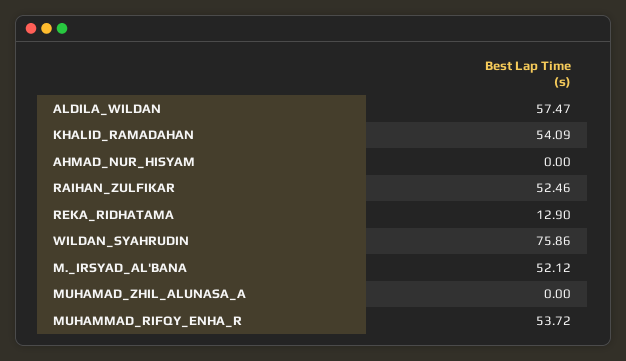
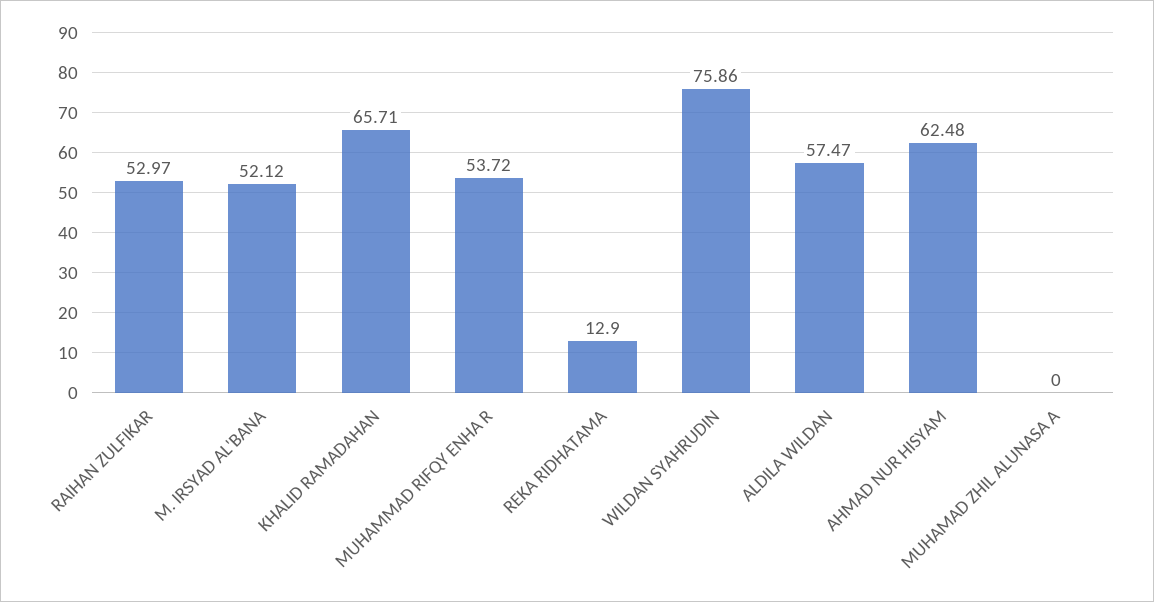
  {
    "ALDILA_WILDAN": 57.47,
-   "KHALID_RAMADAHAN": 54.09,
+   "KHALID_RAMADAHAN": 65.71,
-   "AHMAD_NUR_HISYAM": 0,
+   "AHMAD_NUR_HISYAM": 62.48,
-   "RAIHAN_ZULFIKAR": 52.46,
+   "RAIHAN_ZULFIKAR": 52.97,
    "REKA_RIDHATAMA": 12.9,
    "WILDAN_SYAHRUDIN": 75.86,
    "M._IRSYAD_AL'BANA": 52.12,
    "MUHAMAD_ZHIL_ALUNASA_A": 0,
    "MUHAMMAD_RIFQY_ENHA_R": 53.72
  }

